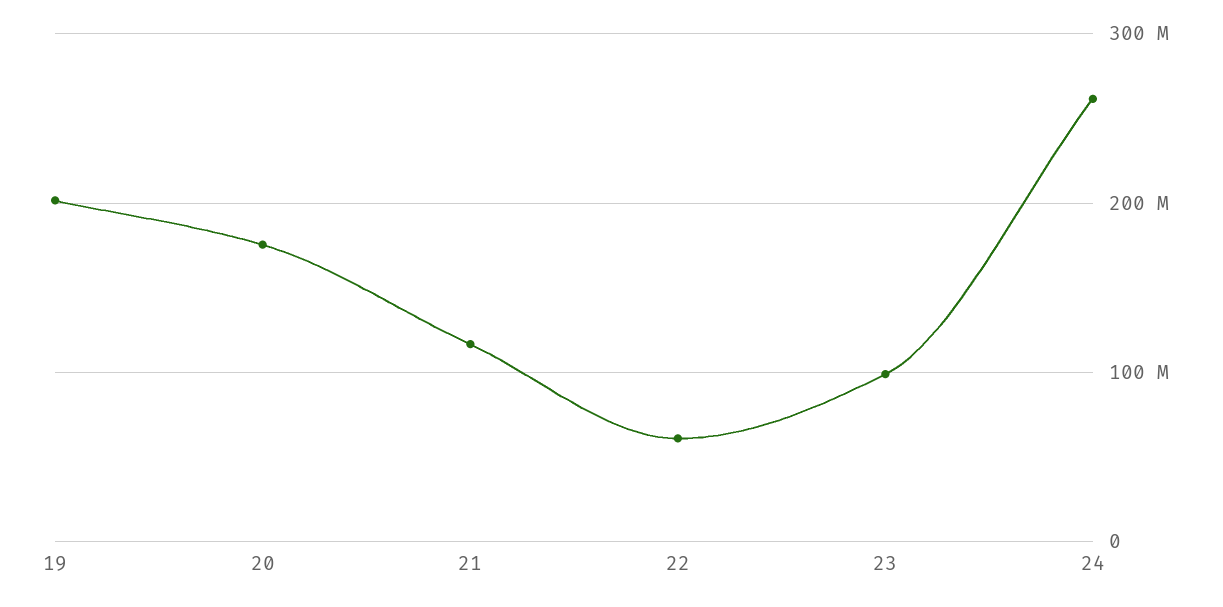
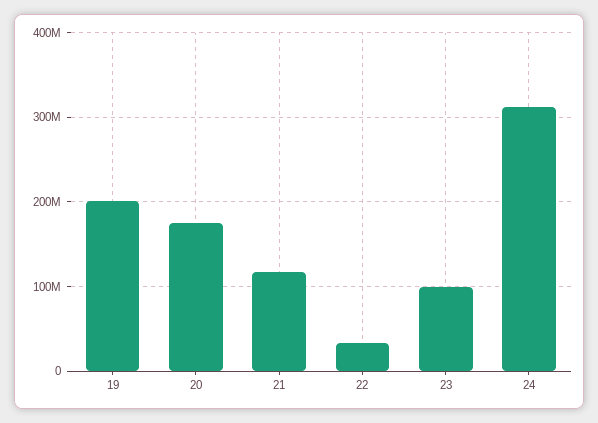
  {
    "19": 200000000,
    "20": 180000000,
    "21": 120000000,
-   "22": 60000000,
+   "22": 30000000,
    "23": 100000000,
-   "24": 260000000
+   "24": 310000000
  }

